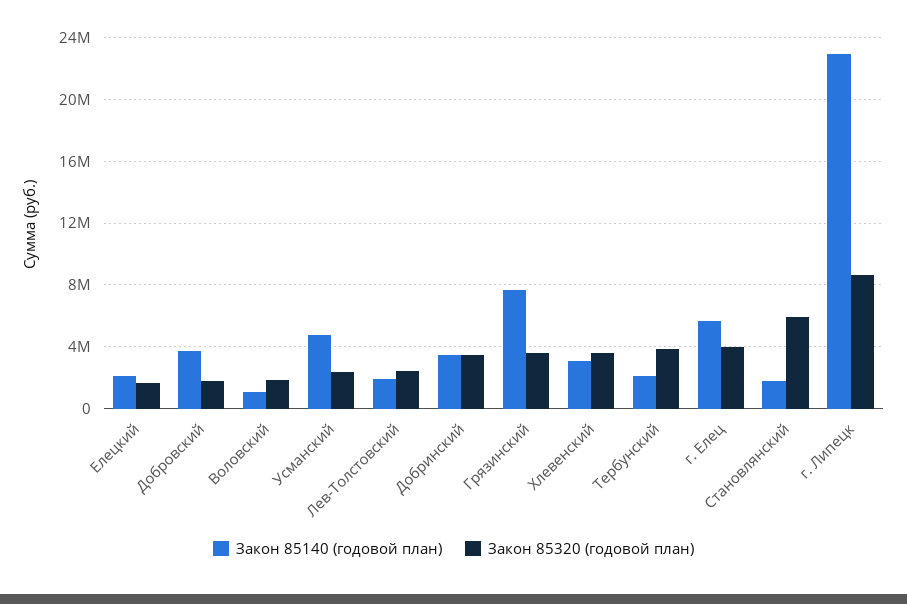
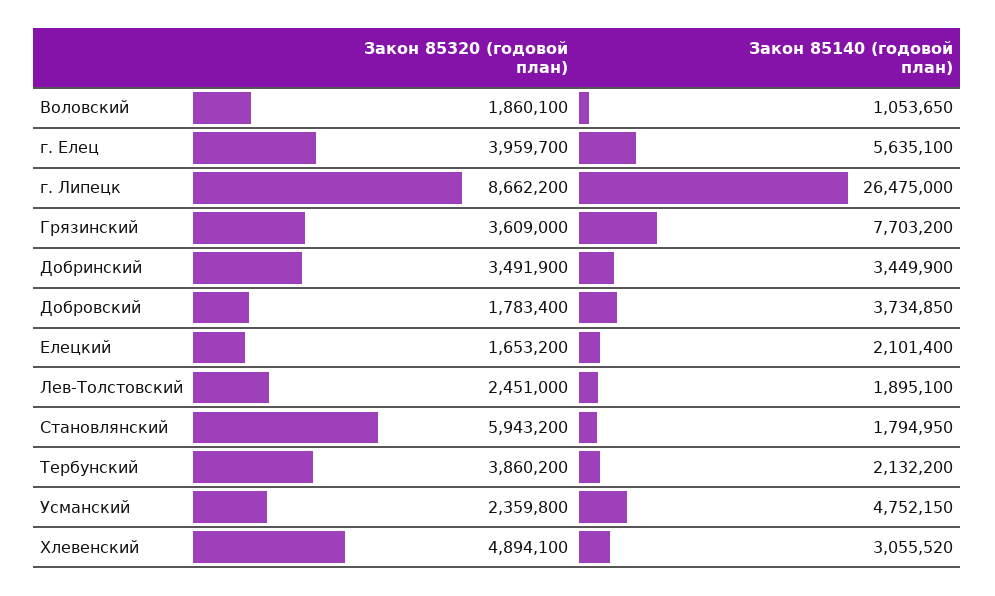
  {
    "Закон 85140 (годовой план)": {
      "Елецкий": 2101400,
      "Добровский": 3734850,
      "Воловский": 1053650,
      "Усманский": 4752150,
      "Лев-Толстовский": 1895100,
      "Добринский": 3449900,
      "Грязинский": 7703200,
      "Хлевенский": 3055520,
      "Тербунский": 2132200,
      "г. Елец": 5635100,
      "Становлянский": 1794950,
-     "г. Липецк": 23000000
+     "г. Липецк": 26475000
    },
    "Закон 85320 (годовой план)": {
      "Елецкий": 1653200,
      "Добровский": 1783400,
      "Воловский": 1860100,
      "Усманский": 2359800,
      "Лев-Толстовский": 2451000,
      "Добринский": 3491900,
      "Грязинский": 3609000,
-     "Хлевенский": 3500000,
+     "Хлевенский": 4894100,
      "Тербунский": 3860200,
      "г. Елец": 3959700,
      "Становлянский": 5943200,
      "г. Липецк": 8662200
    }
  }

